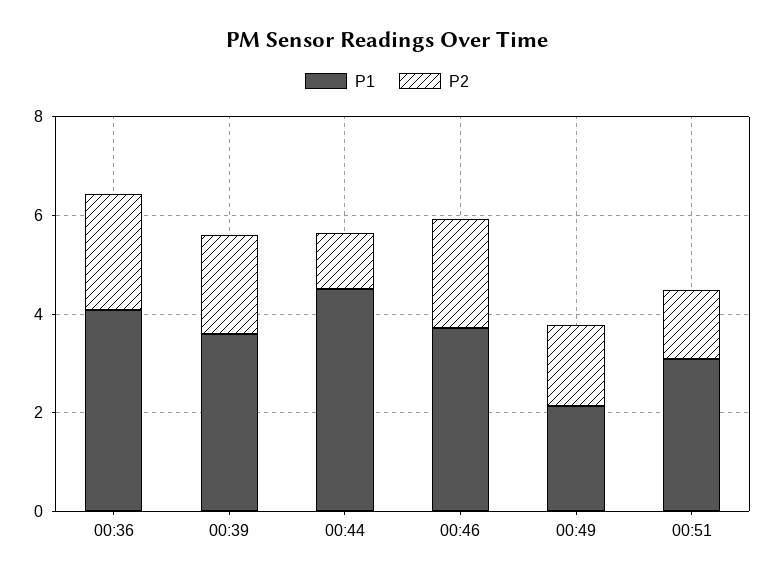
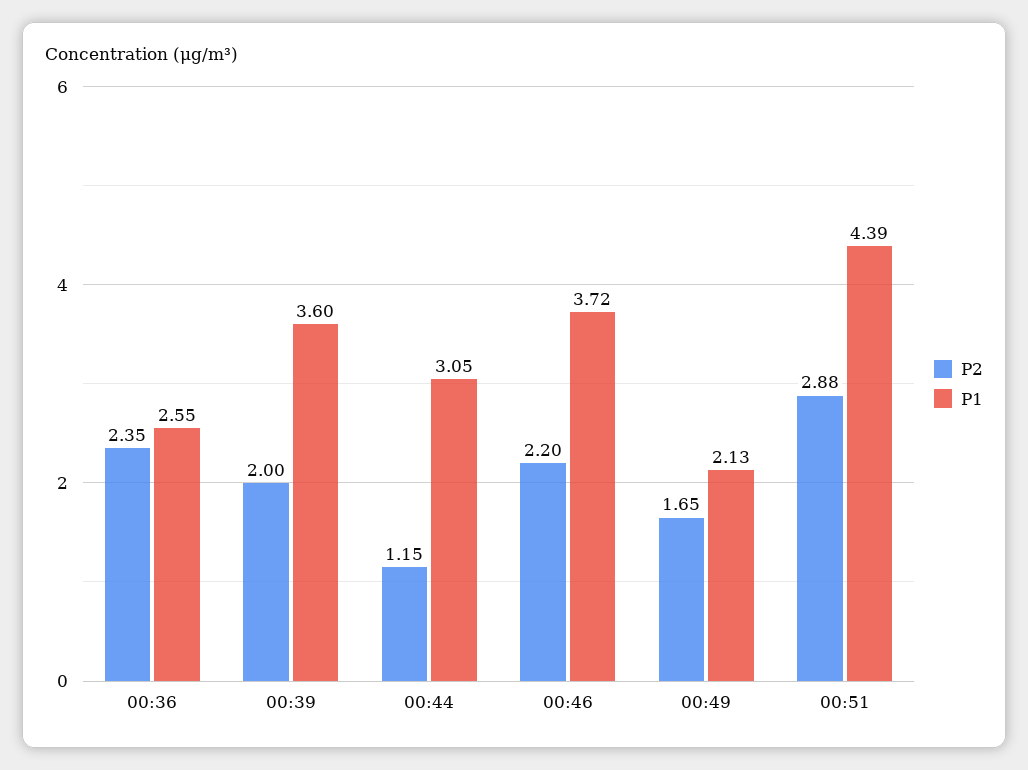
  {
    "P1": {
-     "00:36": 4,
+     "00:36": 2.55,
      "00:39": 3.6,
-     "00:44": 4.5,
+     "00:44": 3.05,
      "00:46": 3.72,
      "00:49": 2.13,
-     "00:51": 3
+     "00:51": 4.39
    },
    "P2": {
      "00:36": 2.35,
      "00:39": 2,
      "00:44": 1.15,
      "00:46": 2.2,
      "00:49": 1.65,
-     "00:51": 1.5
+     "00:51": 2.88
    }
  }

